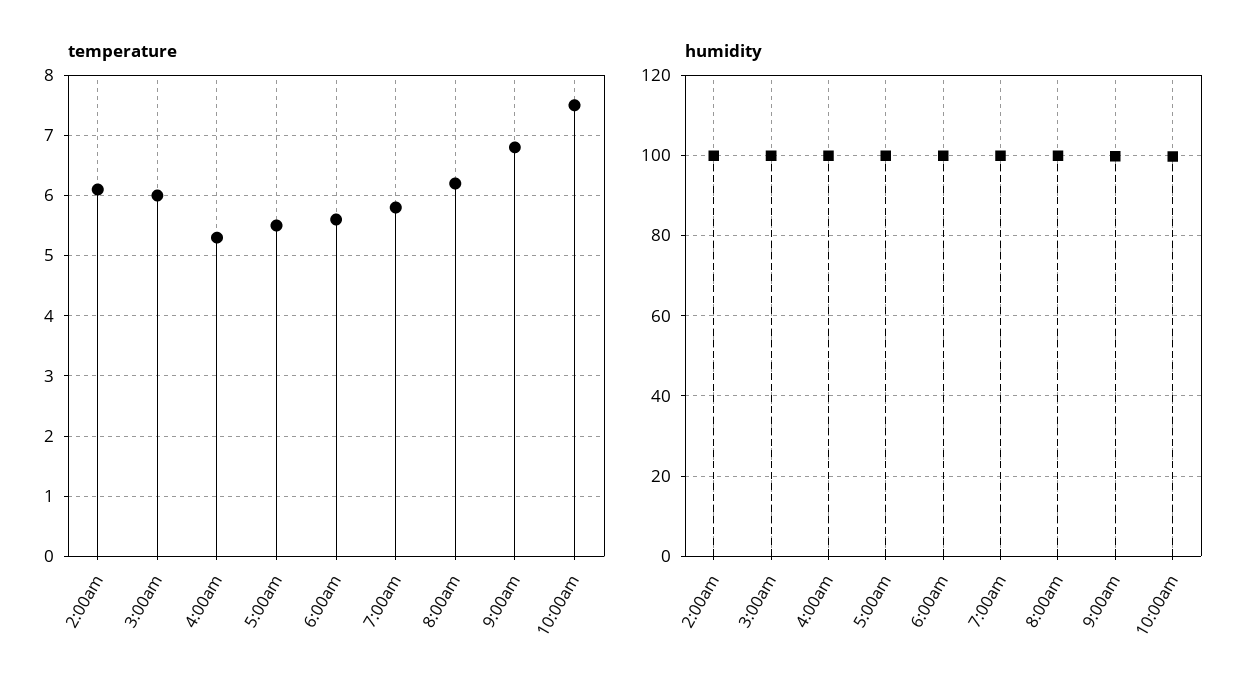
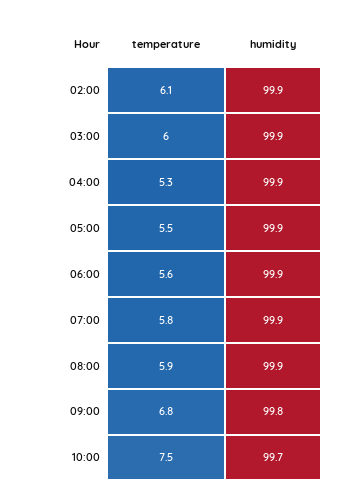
  {
    "temperature": {
      "2:00am": 6.1,
      "3:00am": 6,
      "4:00am": 5.3,
      "5:00am": 5.5,
      "6:00am": 5.6,
      "7:00am": 5.8,
-     "8:00am": 6.2,
+     "8:00am": 5.9,
      "9:00am": 6.8,
      "10:00am": 7.5
    },
    "humidity": {
      "2:00am": 99.9,
      "3:00am": 99.9,
      "4:00am": 99.9,
      "5:00am": 99.9,
      "6:00am": 99.9,
      "7:00am": 99.9,
      "8:00am": 99.9,
      "9:00am": 99.8,
      "10:00am": 99.7
    }
  }

